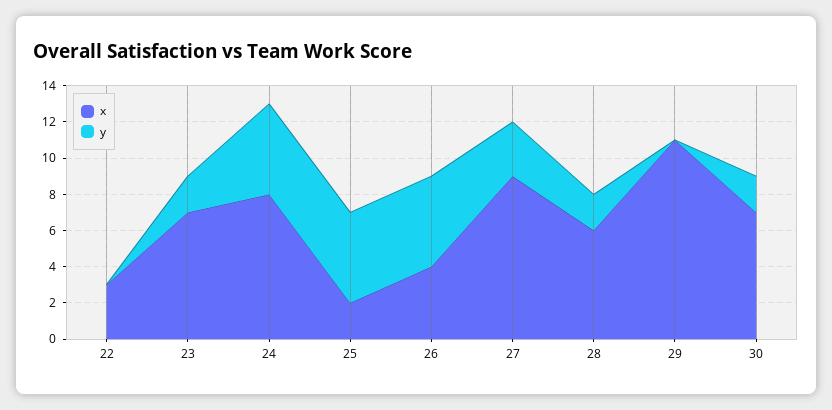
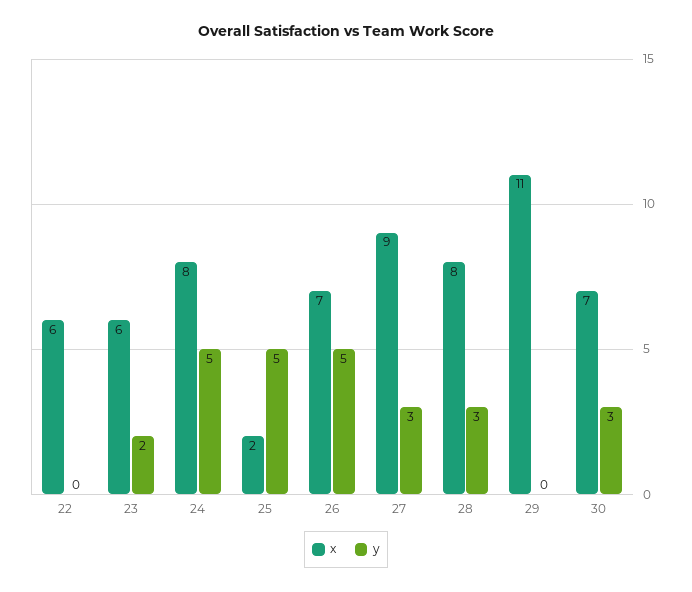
  {
    "x": {
-     "22": 3,
+     "22": 6,
-     "23": 7,
+     "23": 6,
      "24": 8,
      "25": 2,
-     "26": 4,
+     "26": 7,
      "27": 9,
-     "28": 6,
+     "28": 8,
      "29": 11,
      "30": 7
    },
    "y": {
      "22": 0,
      "23": 2,
      "24": 5,
      "25": 5,
      "26": 5,
      "27": 3,
-     "28": 2,
+     "28": 3,
      "29": 0,
-     "30": 2
+     "30": 3
    }
  }

